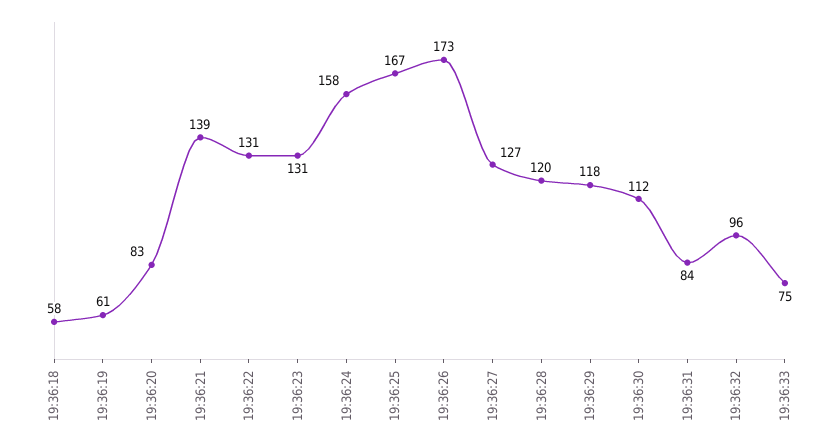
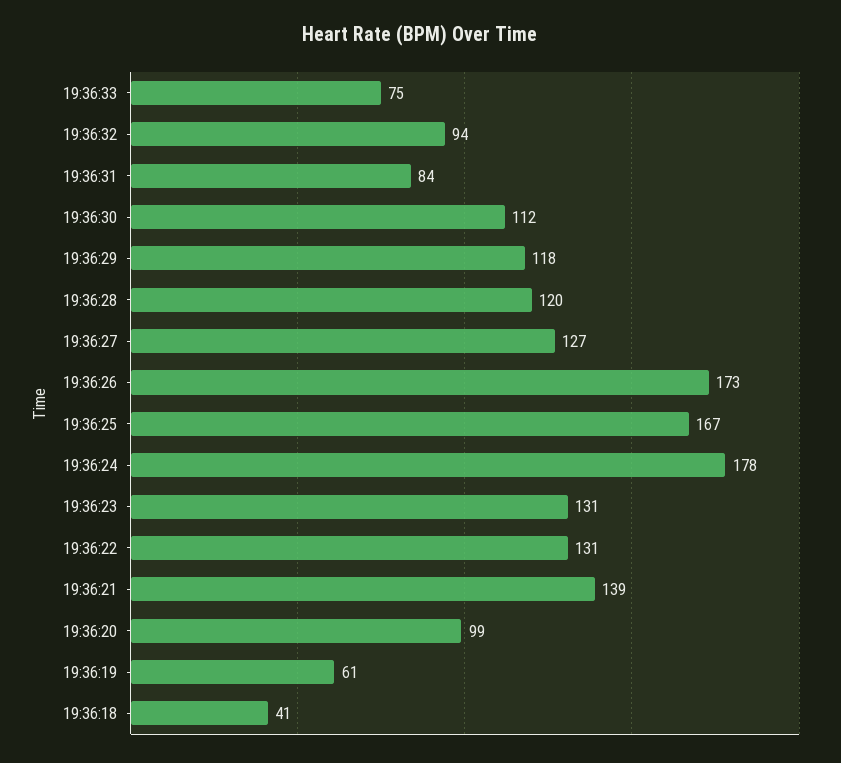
  {
-   "19:36:18": 58,
+   "19:36:18": 41,
    "19:36:19": 61,
-   "19:36:20": 83,
+   "19:36:20": 99,
    "19:36:21": 139,
    "19:36:22": 131,
    "19:36:23": 131,
-   "19:36:24": 158,
+   "19:36:24": 178,
    "19:36:25": 167,
    "19:36:26": 173,
    "19:36:27": 127,
    "19:36:28": 120,
    "19:36:29": 118,
    "19:36:30": 112,
    "19:36:31": 84,
-   "19:36:32": 96,
+   "19:36:32": 94,
    "19:36:33": 75
  }

